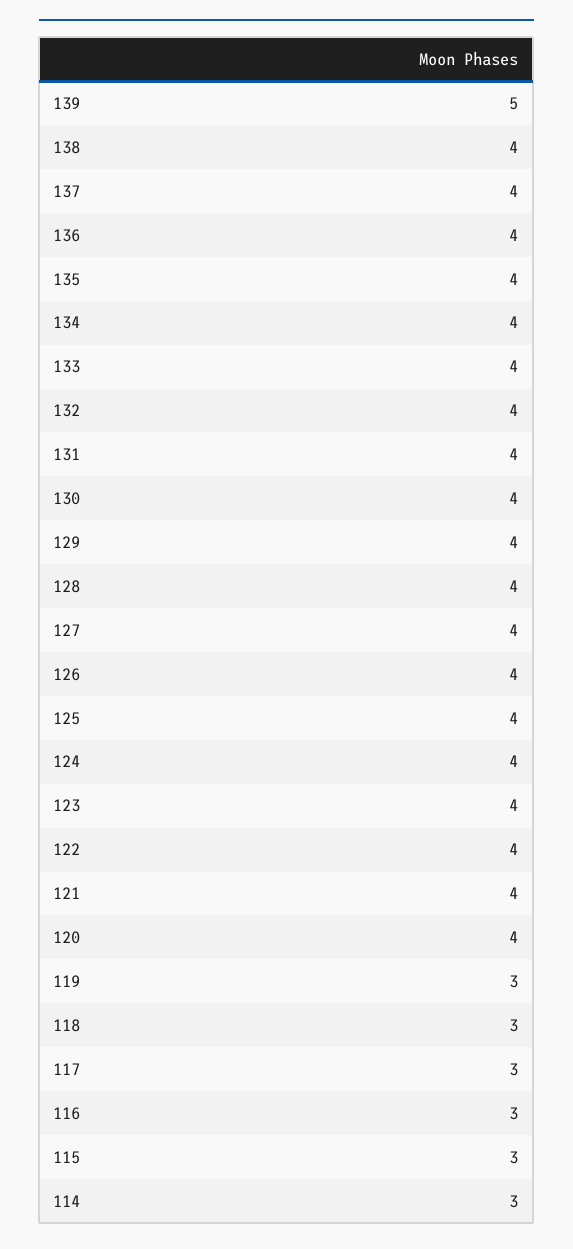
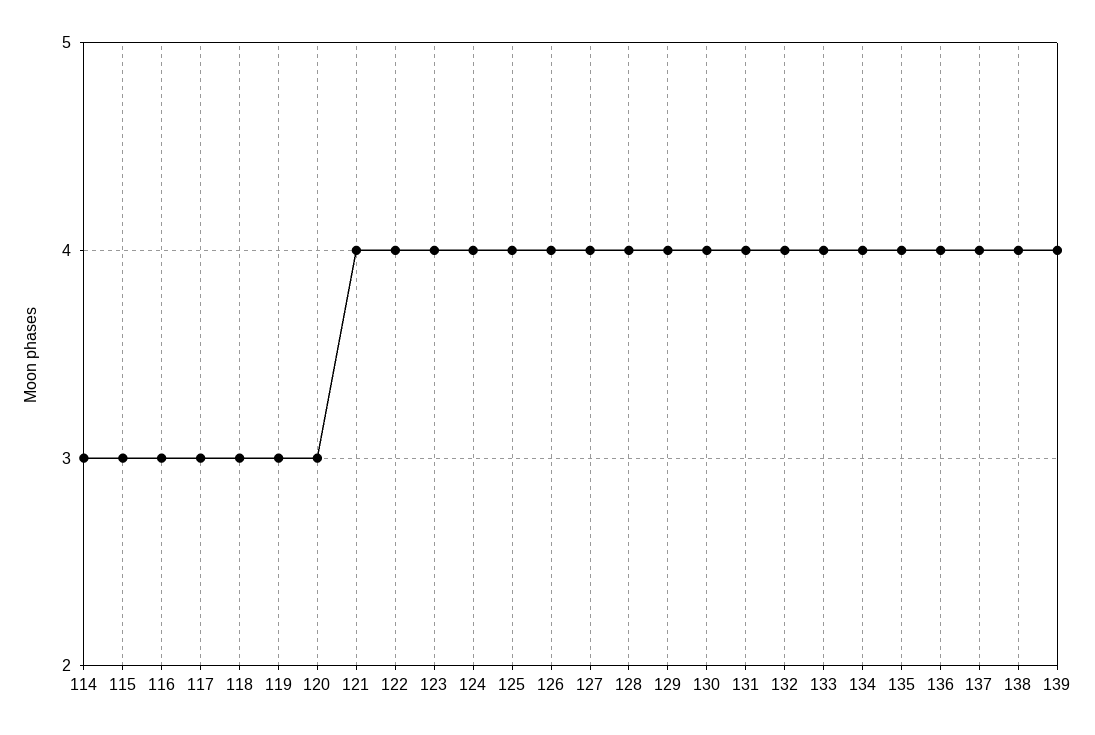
  {
-   "139": 5,
+   "139": 4,
    "138": 4,
    "137": 4,
    "136": 4,
    "135": 4,
    "134": 4,
    "133": 4,
    "132": 4,
    "131": 4,
    "130": 4,
    "129": 4,
    "128": 4,
    "127": 4,
    "126": 4,
    "125": 4,
    "124": 4,
    "123": 4,
    "122": 4,
    "121": 4,
-   "120": 4,
+   "120": 3,
    "119": 3,
    "118": 3,
    "117": 3,
    "116": 3,
    "115": 3,
    "114": 3
  }

